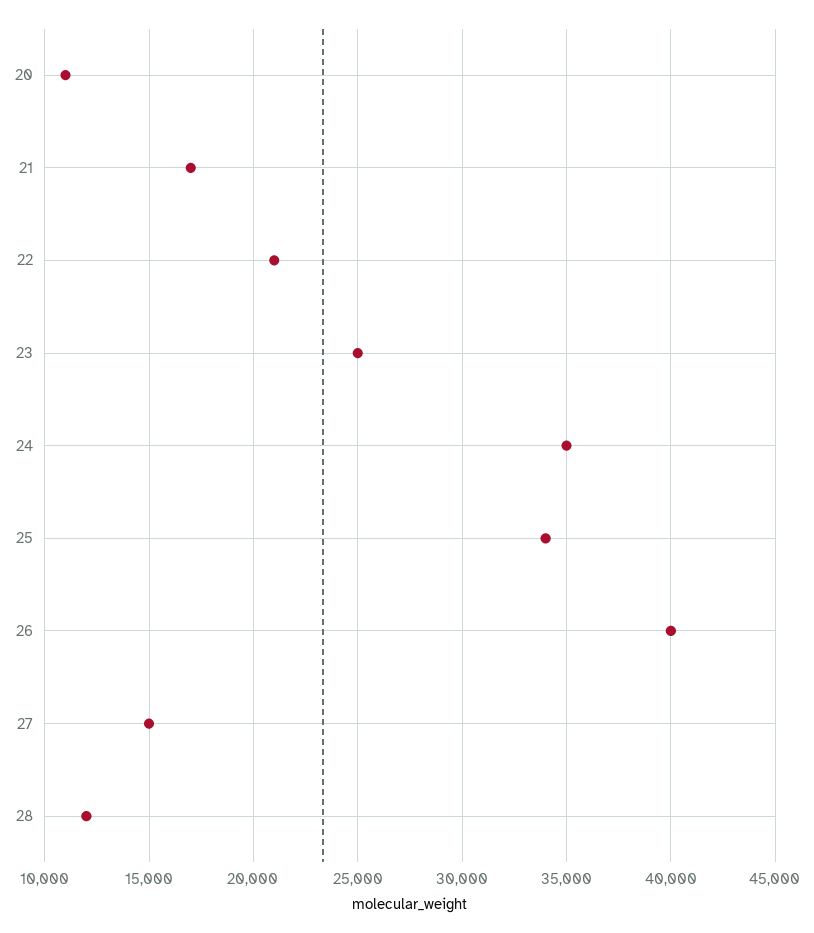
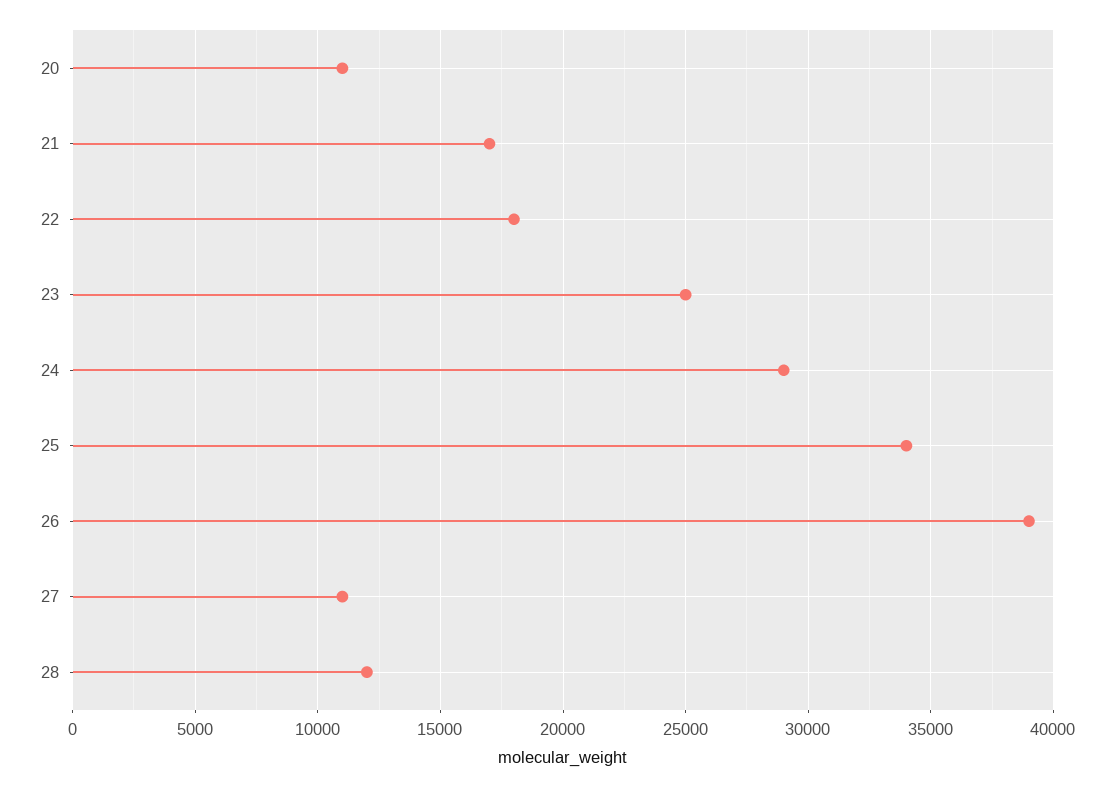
  {
    "20": 11000,
    "21": 17000,
-   "22": 21000,
+   "22": 18000,
    "23": 25000,
-   "24": 35000,
+   "24": 29000,
    "25": 34000,
-   "26": 40000,
+   "26": 39000,
-   "27": 15000,
+   "27": 11000,
    "28": 12000
  }

